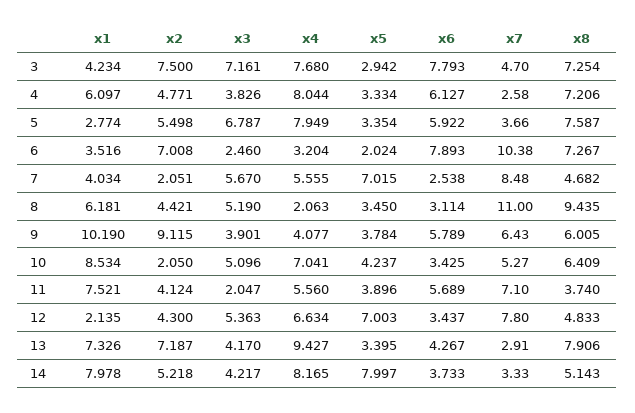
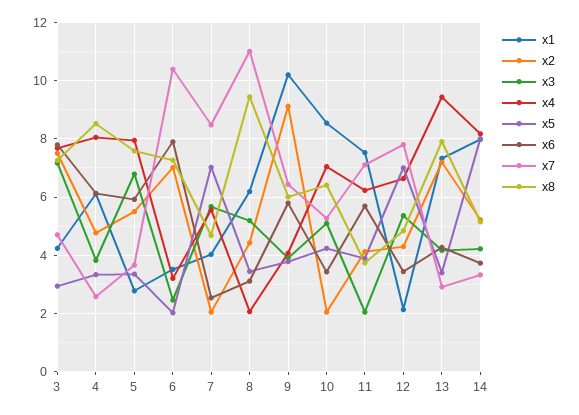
  {
    "x1": {
      "3": 4.234,
      "4": 6.097,
      "5": 2.774,
      "6": 3.516,
      "7": 4.034,
      "8": 6.181,
      "9": 10.19,
      "10": 8.534,
      "11": 7.521,
      "12": 2.135,
      "13": 7.326,
      "14": 7.978
    },
    "x2": {
      "3": 7.5,
      "4": 4.771,
      "5": 5.498,
      "6": 7.008,
      "7": 2.051,
      "8": 4.421,
      "9": 9.115,
      "10": 2.05,
      "11": 4.124,
      "12": 4.3,
      "13": 7.187,
      "14": 5.218
    },
    "x3": {
      "3": 7.161,
      "4": 3.826,
      "5": 6.787,
      "6": 2.46,
      "7": 5.67,
      "8": 5.19,
      "9": 3.901,
      "10": 5.096,
      "11": 2.047,
      "12": 5.363,
      "13": 4.17,
      "14": 4.217
    },
    "x4": {
      "3": 7.68,
      "4": 8.044,
      "5": 7.949,
      "6": 3.204,
      "7": 5.555,
      "8": 2.063,
      "9": 4.077,
      "10": 7.041,
-     "11": 5.56,
+     "11": 6.25,
      "12": 6.634,
      "13": 9.427,
      "14": 8.165
    },
    "x5": {
      "3": 2.942,
      "4": 3.334,
      "5": 3.354,
      "6": 2.024,
      "7": 7.015,
      "8": 3.45,
      "9": 3.784,
      "10": 4.237,
      "11": 3.896,
      "12": 7.003,
      "13": 3.395,
      "14": 7.997
    },
    "x6": {
      "3": 7.793,
      "4": 6.127,
      "5": 5.922,
      "6": 7.893,
      "7": 2.538,
      "8": 3.114,
      "9": 5.789,
      "10": 3.425,
      "11": 5.689,
      "12": 3.437,
      "13": 4.267,
      "14": 3.733
    },
    "x7": {
      "3": 4.7,
      "4": 2.58,
      "5": 3.66,
      "6": 10.38,
      "7": 8.48,
      "8": 11,
      "9": 6.43,
      "10": 5.27,
      "11": 7.1,
      "12": 7.8,
      "13": 2.91,
      "14": 3.33
    },
    "x8": {
      "3": 7.254,
-     "4": 7.206,
+     "4": 8.5,
      "5": 7.587,
      "6": 7.267,
      "7": 4.682,
      "8": 9.435,
      "9": 6.005,
      "10": 6.409,
      "11": 3.74,
      "12": 4.833,
      "13": 7.906,
      "14": 5.143
    }
  }

